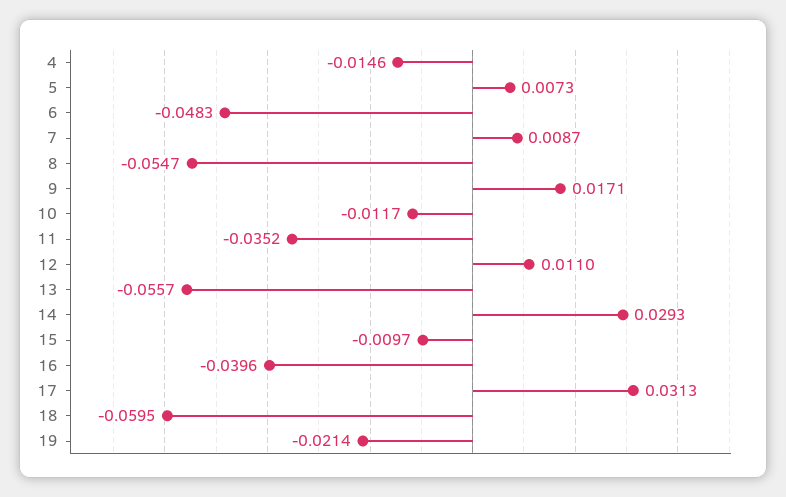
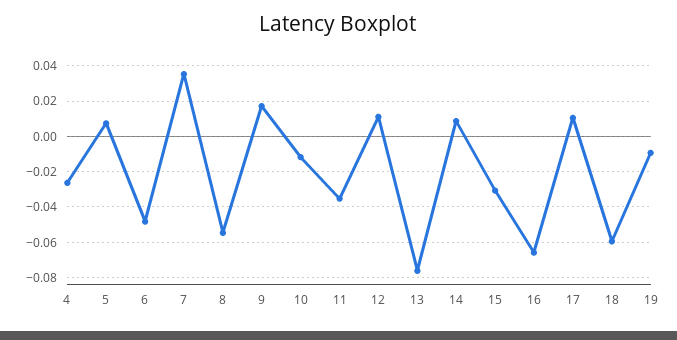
  {
-   "4": -0.0146,
+   "4": -0.025,
    "5": 0.0073,
    "6": -0.0483,
-   "7": 0.0087,
+   "7": 0.035,
    "8": -0.0547,
    "9": 0.0171,
    "10": -0.0117,
    "11": -0.0352,
    "12": 0.011,
-   "13": -0.0557,
+   "13": -0.075,
-   "14": 0.0293,
+   "14": 0.01,
-   "15": -0.0097,
+   "15": -0.03,
-   "16": -0.0396,
+   "16": -0.065,
-   "17": 0.0313,
+   "17": 0.01,
    "18": -0.0595,
-   "19": -0.0214
+   "19": -0.01
  }

